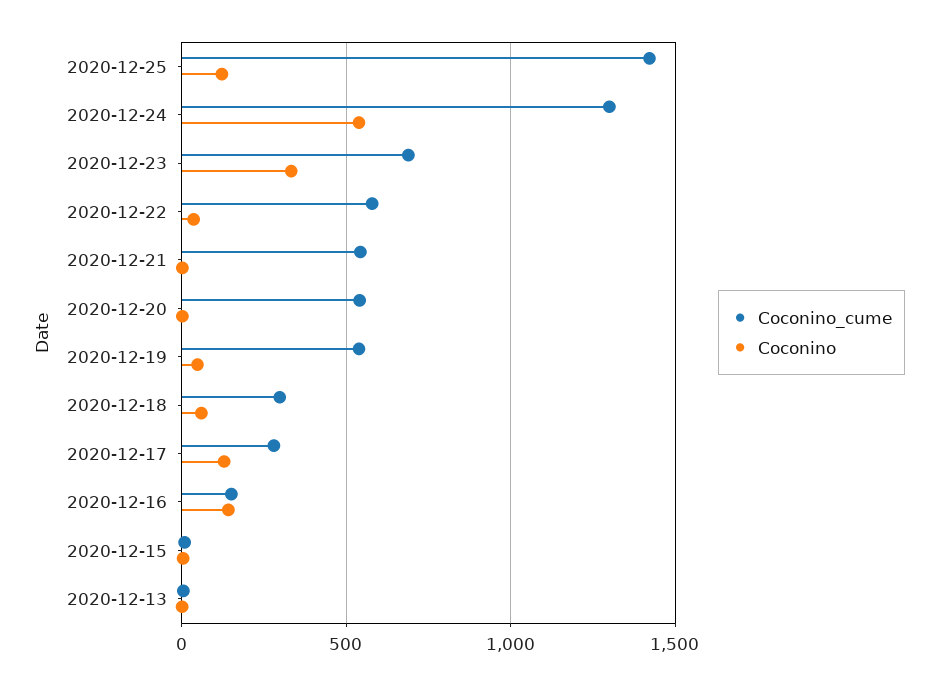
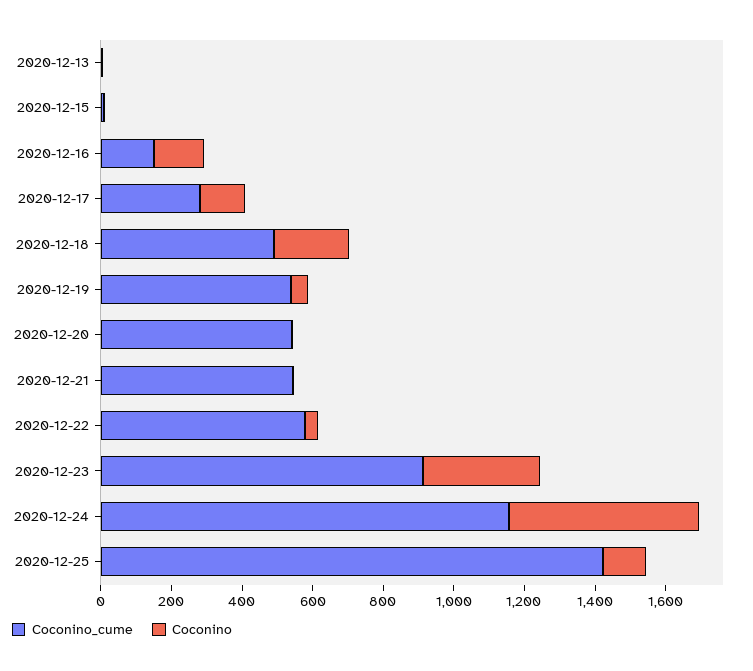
  {
    "Coconino_cume": {
      "2020-12-25": 1400,
-     "2020-12-24": 1300,
+     "2020-12-24": 1150,
-     "2020-12-23": 700,
+     "2020-12-23": 900,
      "2020-12-22": 600,
      "2020-12-21": 550,
      "2020-12-20": 550,
      "2020-12-19": 550,
-     "2020-12-18": 300,
+     "2020-12-18": 500,
      "2020-12-17": 300,
      "2020-12-16": 150,
      "2020-12-15": 0,
      "2020-12-13": 0
    },
    "Coconino": {
      "2020-12-25": 100,
      "2020-12-24": 550,
      "2020-12-23": 350,
      "2020-12-22": 50,
      "2020-12-21": 0,
      "2020-12-20": 0,
      "2020-12-19": 50,
-     "2020-12-18": 50,
+     "2020-12-18": 200,
      "2020-12-17": 150,
      "2020-12-16": 150,
      "2020-12-15": 0,
      "2020-12-13": 0
    }
  }

